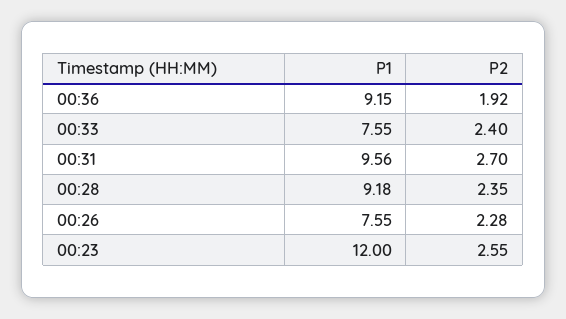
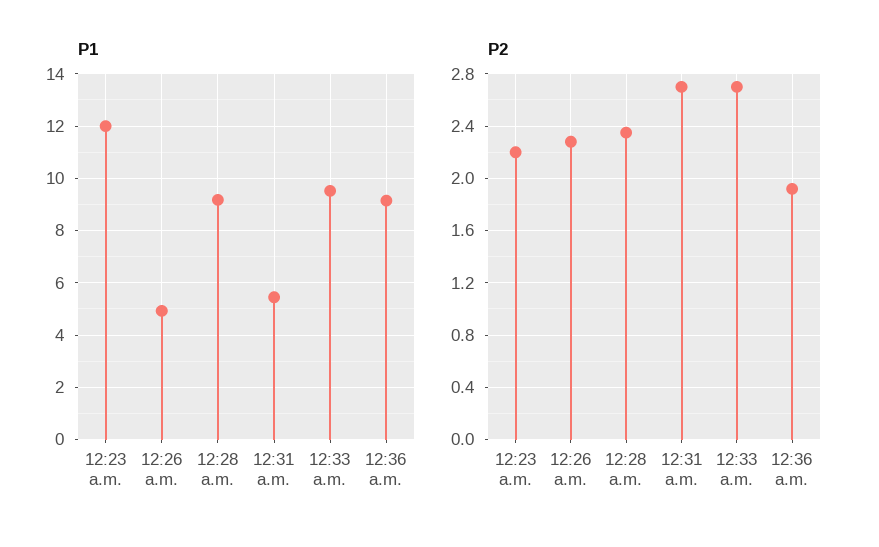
  {
    "P1": {
      "00:36": 9.15,
-     "00:33": 7.55,
+     "00:33": 9.5,
-     "00:31": 9.56,
+     "00:31": 5.5,
      "00:28": 9.18,
-     "00:26": 7.55,
+     "00:26": 5,
      "00:23": 12
    },
    "P2": {
      "00:36": 1.92,
-     "00:33": 2.4,
+     "00:33": 2.7,
      "00:31": 2.7,
      "00:28": 2.35,
      "00:26": 2.28,
-     "00:23": 2.55
+     "00:23": 2.2
    }
  }

